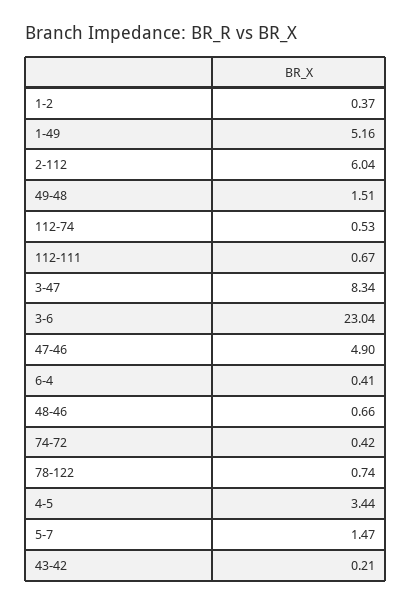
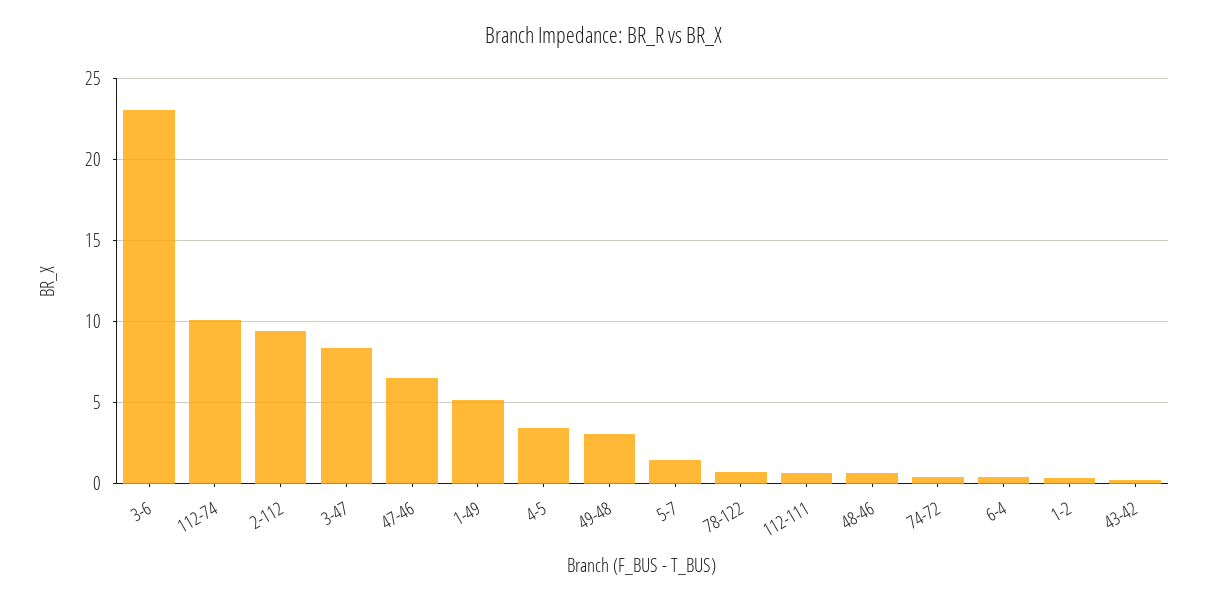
  {
    "1-2": 0.37,
    "1-49": 5.16,
-   "2-112": 6.04,
+   "2-112": 9.5,
-   "49-48": 1.51,
+   "49-48": 3,
-   "112-74": 0.53,
+   "112-74": 10,
    "112-111": 0.67,
    "3-47": 8.34,
    "3-6": 23.04,
-   "47-46": 4.9,
+   "47-46": 6.5,
    "6-4": 0.41,
    "48-46": 0.66,
    "74-72": 0.42,
    "78-122": 0.74,
    "4-5": 3.44,
    "5-7": 1.47,
    "43-42": 0.21
  }

